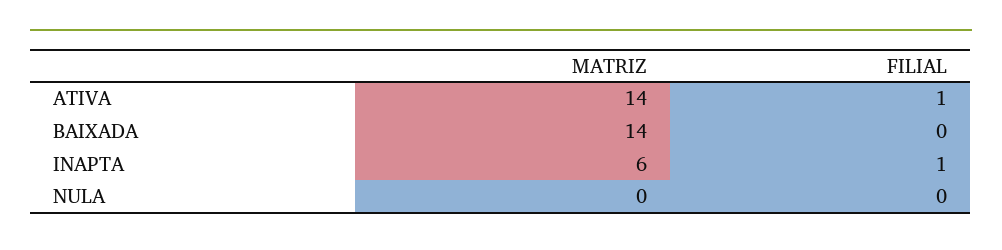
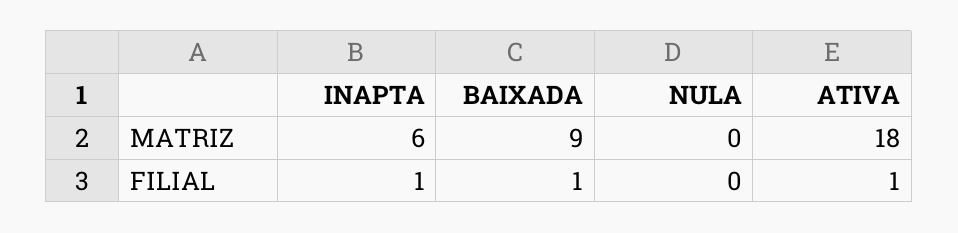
  {
    "MATRIZ": {
-     "ATIVA": 14,
+     "ATIVA": 18,
-     "BAIXADA": 14,
+     "BAIXADA": 9,
      "INAPTA": 6,
      "NULA": 0
    },
    "FILIAL": {
      "ATIVA": 1,
-     "BAIXADA": 0,
+     "BAIXADA": 1,
      "INAPTA": 1,
      "NULA": 0
    }
  }

